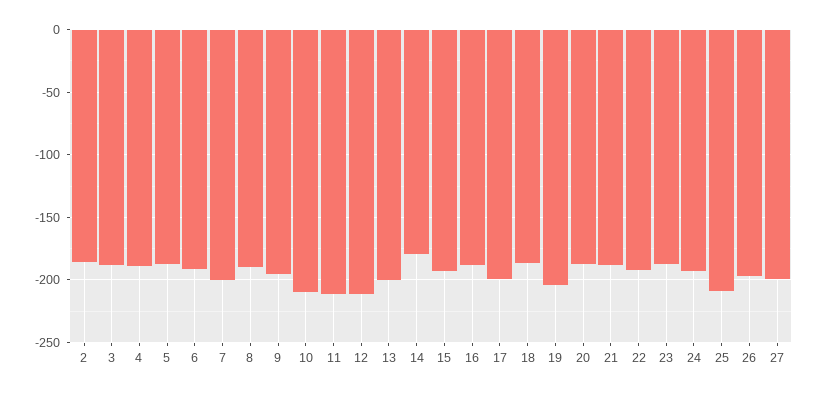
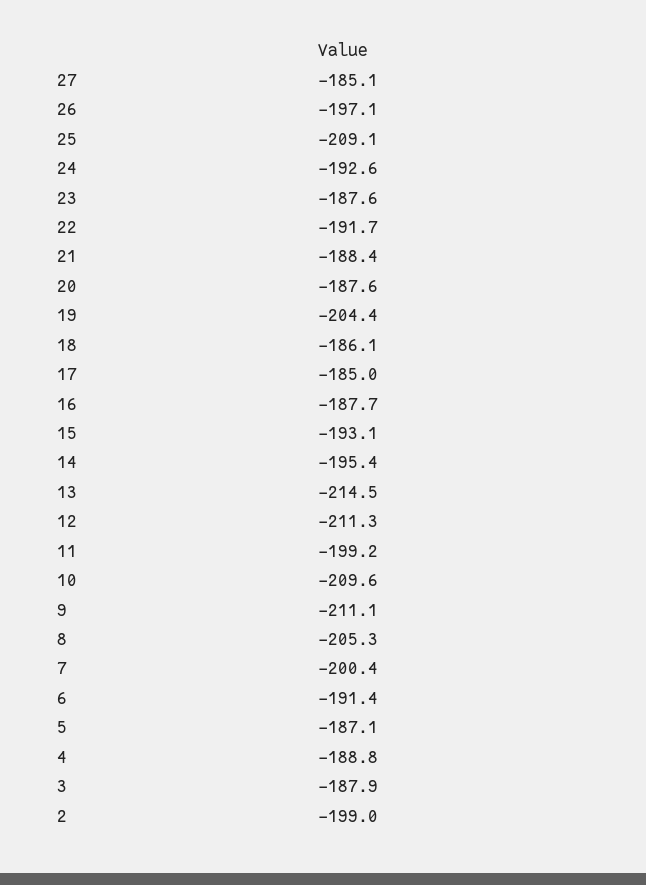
  {
-   "2": -185,
+   "2": -199,
    "3": -187.9,
    "4": -188.8,
    "5": -187.1,
    "6": -191.4,
    "7": -200.4,
-   "8": -190,
+   "8": -205.3,
-   "9": -195,
+   "9": -211.1,
    "10": -209.6,
-   "11": -210,
+   "11": -199.2,
    "12": -211.3,
-   "13": -200,
+   "13": -214.5,
-   "14": -180,
+   "14": -195.4,
    "15": -193.1,
    "16": -187.7,
-   "17": -200,
+   "17": -185,
    "18": -186.1,
    "19": -204.4,
    "20": -187.6,
    "21": -188.4,
    "22": -191.7,
    "23": -187.6,
    "24": -192.6,
    "25": -209.1,
    "26": -197.1,
-   "27": -200
+   "27": -185.1
  }

